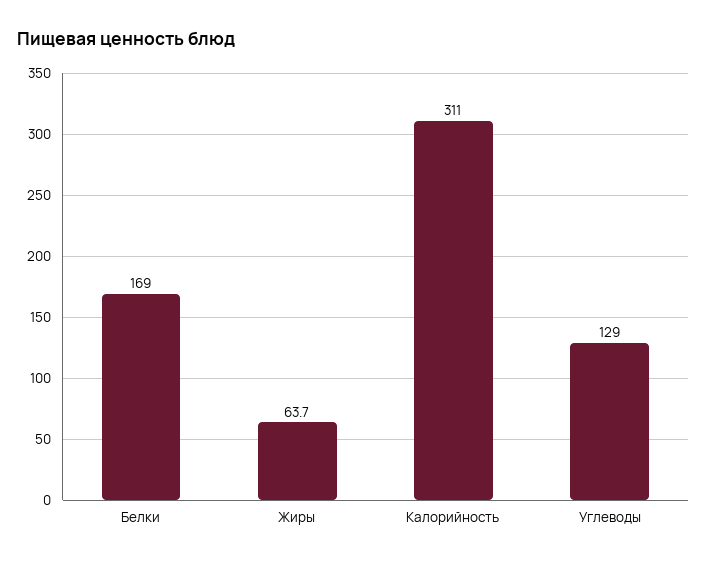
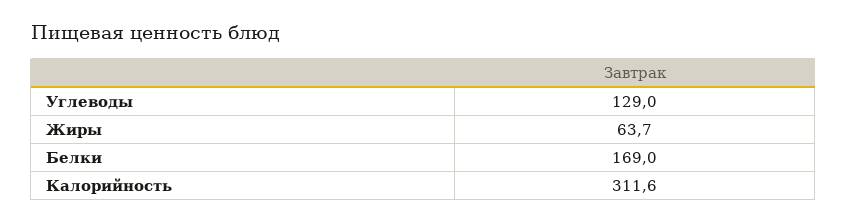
  {
    "Белки": 169,
    "Жиры": 63.7,
-   "Калорийность": 311,
+   "Калорийность": 311.6,
    "Углеводы": 129
  }

